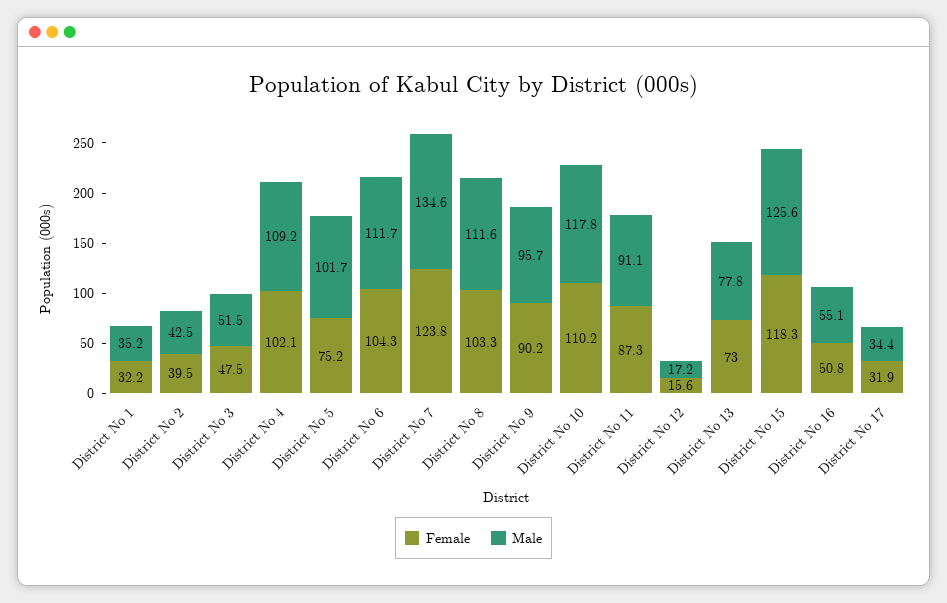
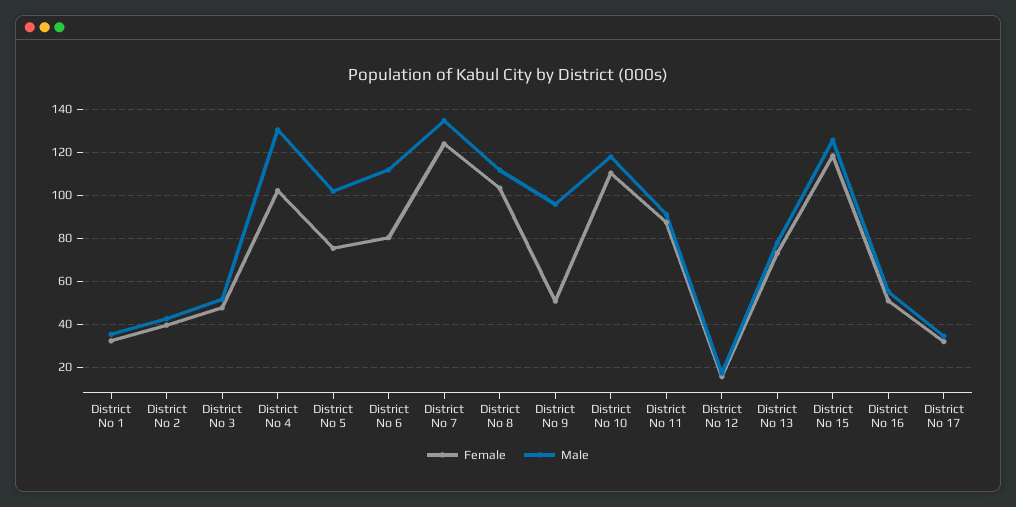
  {
    "Female": {
      "District No 1": 32.2,
      "District No 2": 39.5,
      "District No 3": 47.5,
      "District No 4": 102.1,
      "District No 5": 75.2,
-     "District No 6": 104.3,
+     "District No 6": 80,
      "District No 7": 123.8,
      "District No 8": 103.3,
-     "District No 9": 90.2,
+     "District No 9": 50,
      "District No 10": 110.2,
      "District No 11": 87.3,
      "District No 12": 15.6,
      "District No 13": 73,
      "District No 15": 118.3,
      "District No 16": 50.8,
      "District No 17": 31.9
    },
    "Male": {
      "District No 1": 35.2,
      "District No 2": 42.5,
      "District No 3": 51.5,
-     "District No 4": 109.2,
+     "District No 4": 130,
      "District No 5": 101.7,
      "District No 6": 111.7,
      "District No 7": 134.6,
      "District No 8": 111.6,
      "District No 9": 95.7,
      "District No 10": 117.8,
      "District No 11": 91.1,
      "District No 12": 17.2,
      "District No 13": 77.8,
      "District No 15": 125.6,
      "District No 16": 55.1,
      "District No 17": 34.4
    }
  }

